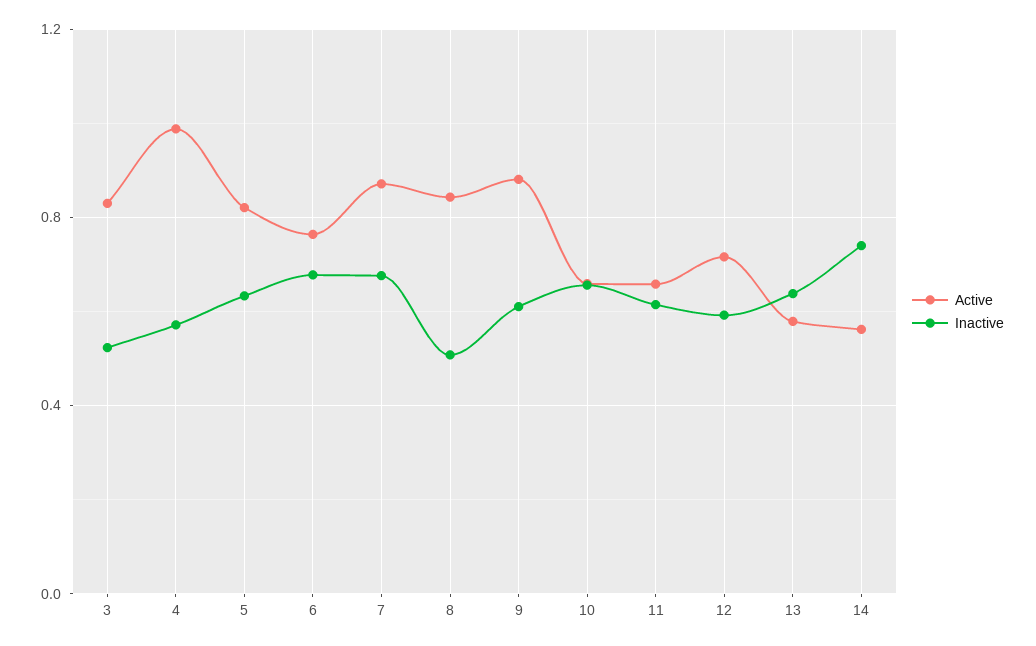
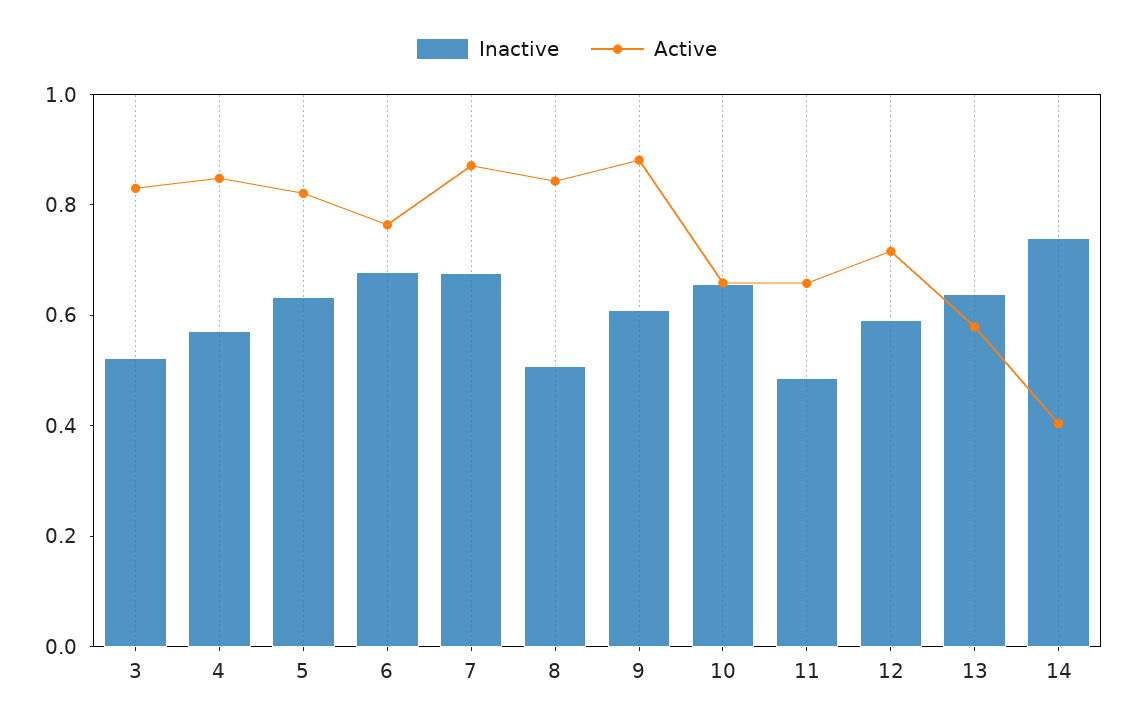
  {
    "Active": {
      "3": 0.85,
-     "4": 1,
+     "4": 0.85,
      "5": 0.8,
      "6": 0.75,
      "7": 0.85,
      "8": 0.85,
      "9": 0.9,
      "10": 0.65,
      "11": 0.65,
      "12": 0.7,
      "13": 0.6,
-     "14": 0.55
+     "14": 0.4
    },
    "Inactive": {
      "3": 0.5,
      "4": 0.55,
      "5": 0.65,
      "6": 0.7,
      "7": 0.7,
      "8": 0.5,
      "9": 0.6,
      "10": 0.65,
-     "11": 0.6,
+     "11": 0.5,
      "12": 0.6,
      "13": 0.65,
      "14": 0.75
    }
  }

